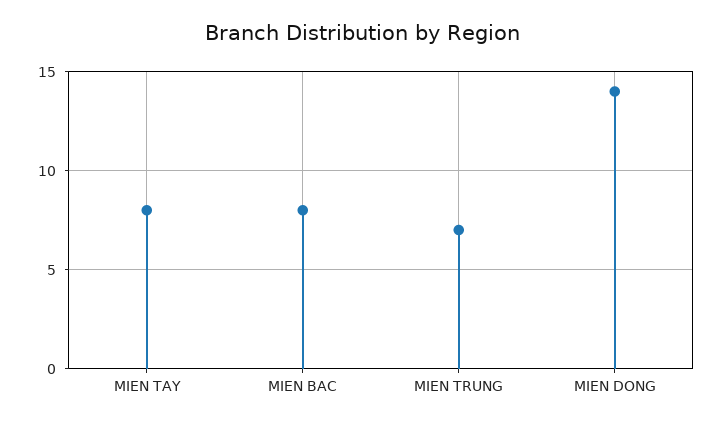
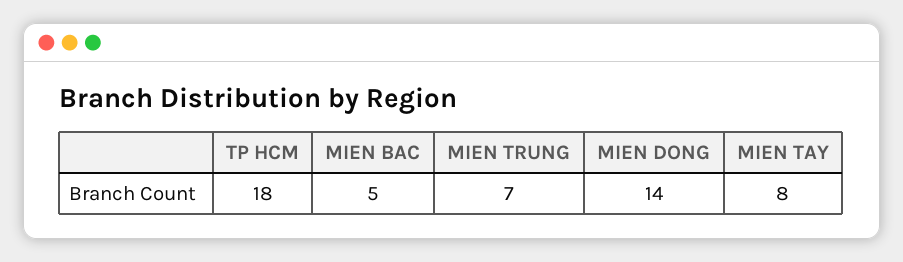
  {
    "MIEN TAY": 8,
-   "MIEN BAC": 8,
+   "MIEN BAC": 5,
    "MIEN TRUNG": 7,
-   "MIEN DONG": 14
+   "MIEN DONG": 14,
+   "TP HCM": 18
  }

